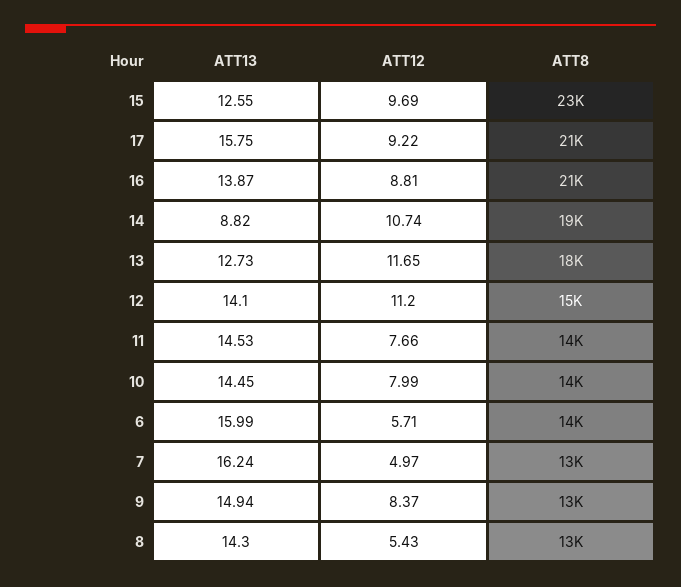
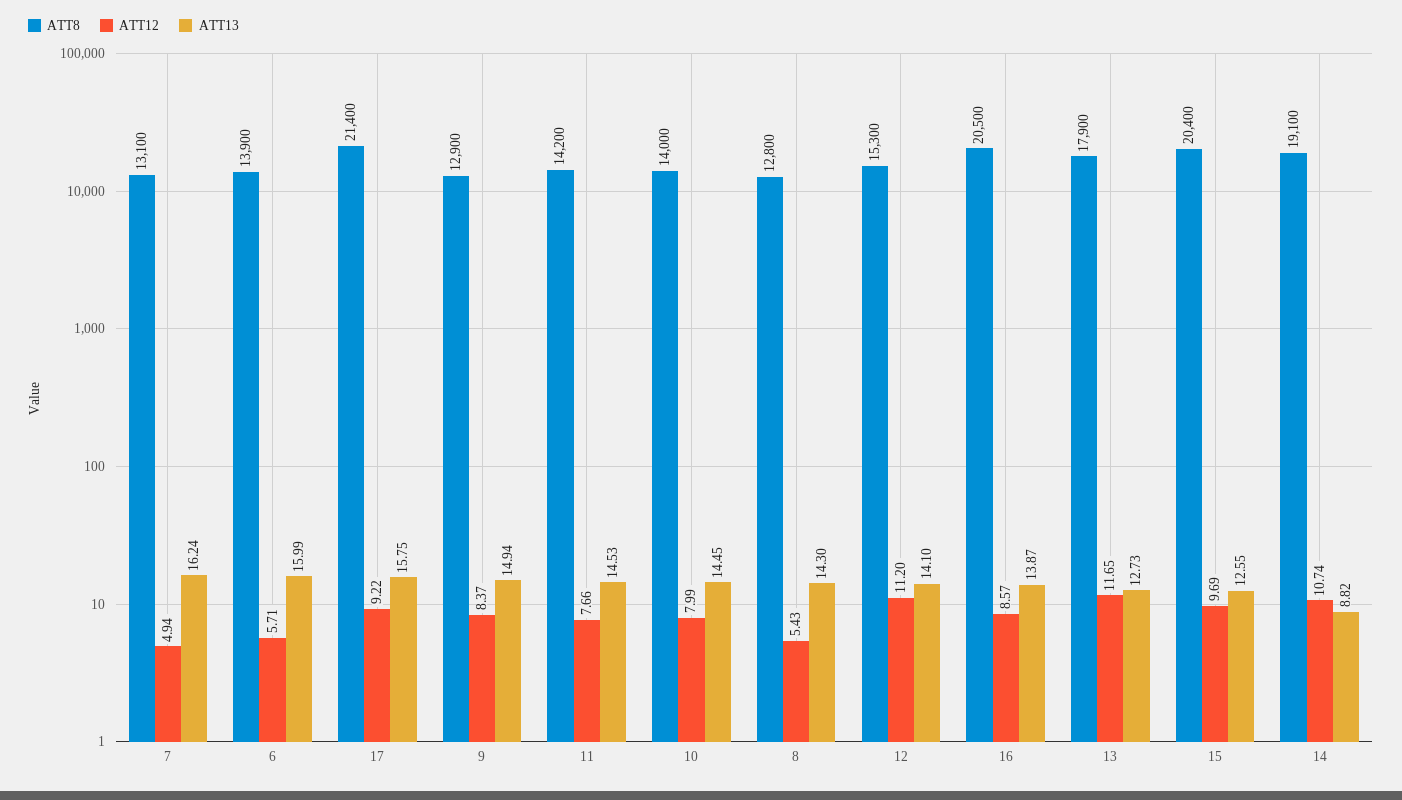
  {
    "ATT13": {
      "15": 12.55,
      "17": 15.75,
      "16": 13.87,
      "14": 8.82,
      "13": 12.73,
      "12": 14.1,
      "11": 14.53,
      "10": 14.45,
      "6": 15.99,
      "7": 16.24,
      "9": 14.94,
      "8": 14.3
    },
    "ATT12": {
      "15": 9.69,
      "17": 9.22,
-     "16": 8.81,
+     "16": 8.57,
      "14": 10.74,
      "13": 11.65,
      "12": 11.2,
      "11": 7.66,
      "10": 7.99,
      "6": 5.71,
-     "7": 4.97,
+     "7": 4.94,
      "9": 8.37,
      "8": 5.43
    },
    "ATT8": {
-     "15": 23000,
+     "15": 20400,
      "17": 21400,
      "16": 20500,
      "14": 19100,
      "13": 17900,
      "12": 15300,
      "11": 14200,
      "10": 14000,
      "6": 13900,
      "7": 13100,
      "9": 12900,
      "8": 12800
    }
  }

